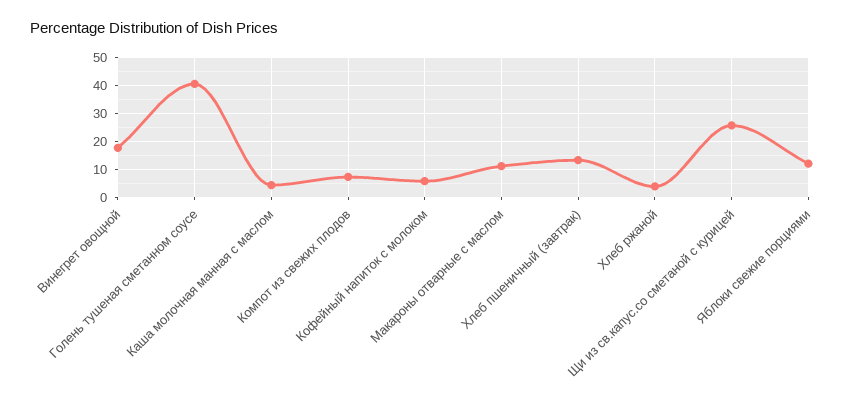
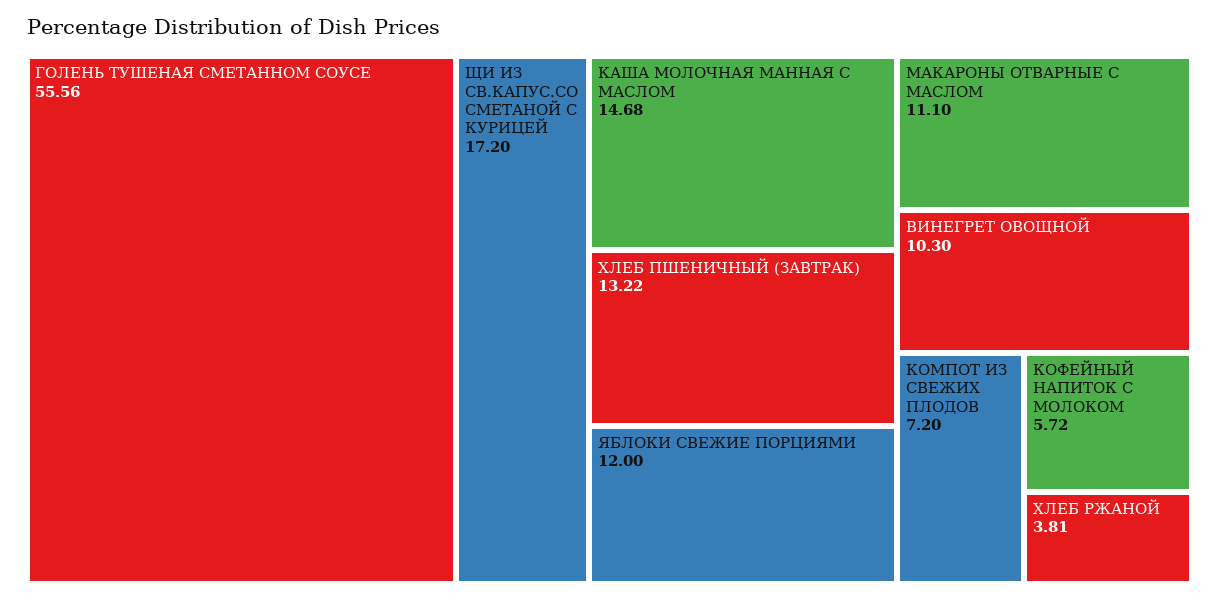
  {
-   "Винегрет овощной": 17.5,
+   "Винегрет овощной": 10.3,
-   "Голень тушеная сметанном соусе": 40,
+   "Голень тушеная сметанном соусе": 55.56,
-   "Каша молочная манная с маслом": 5,
+   "Каша молочная манная с маслом": 14.68,
    "Компот из свежих плодов": 7.2,
    "Кофейный напиток с молоком": 5.72,
    "Макароны отварные с маслом": 11.1,
    "Хлеб пшеничный (завтрак)": 13.22,
    "Хлеб ржаной": 3.81,
-   "Щи из св.капус.со сметаной с курицей": 25,
+   "Щи из св.капус.со сметаной с курицей": 17.2,
    "Яблоки свежие порциями": 12
  }

